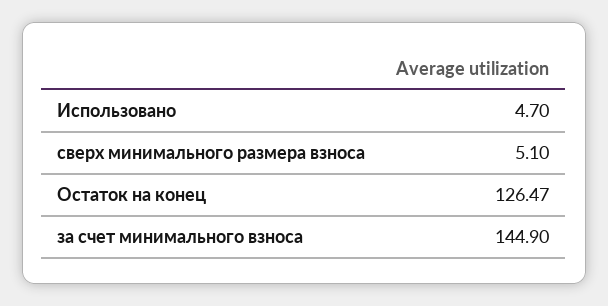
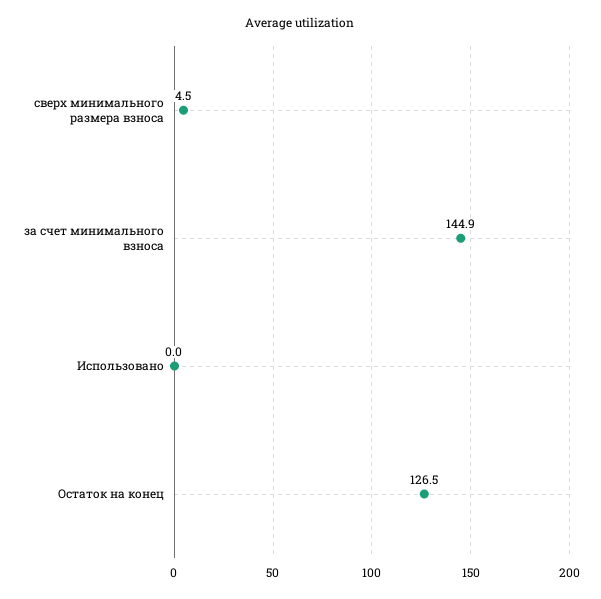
  {
-   "Использовано": 4.7,
+   "Использовано": 0,
-   "сверх минимального размера взноса": 5.1,
+   "сверх минимального размера взноса": 4.5,
    "Остаток на конец": 126.47,
    "за счет минимального взноса": 144.9
  }

